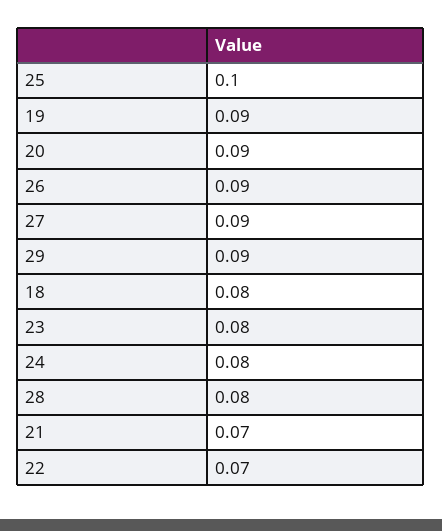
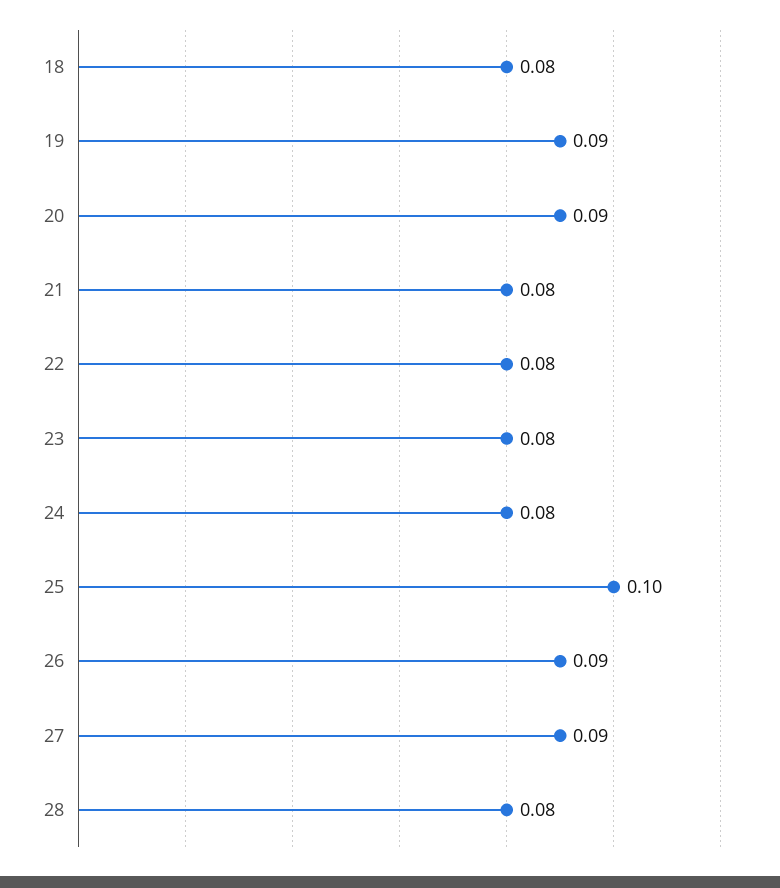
  {
    "25": 0.1,
    "19": 0.09,
    "20": 0.09,
    "26": 0.09,
    "27": 0.09,
-   "29": 0.09,
    "18": 0.08,
    "23": 0.08,
    "24": 0.08,
    "28": 0.08,
-   "21": 0.07,
+   "21": 0.08,
-   "22": 0.07
+   "22": 0.08
  }

